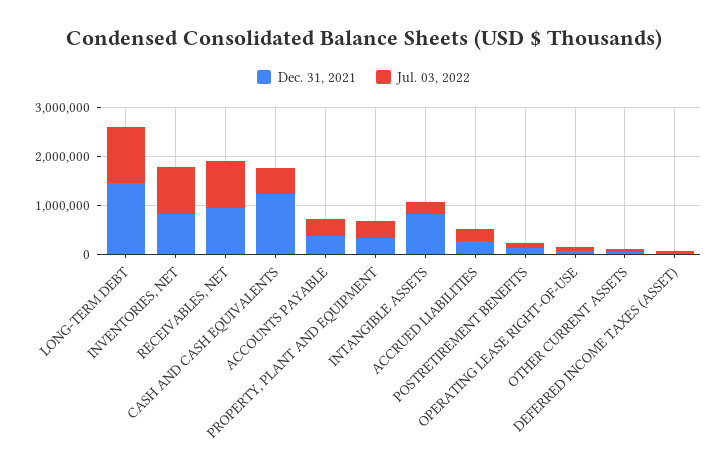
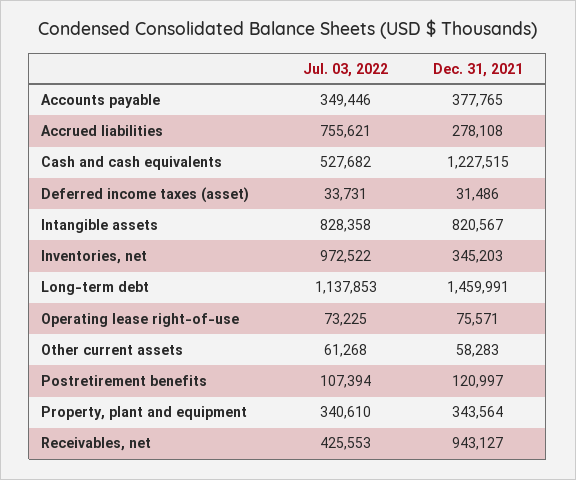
  {
    "Dec. 31, 2021": {
      "LONG-TERM DEBT": 1459991,
-     "INVENTORIES, NET": 800000,
+     "INVENTORIES, NET": 345203,
      "RECEIVABLES, NET": 943127,
      "CASH AND CASH EQUIVALENTS": 1227515,
      "ACCOUNTS PAYABLE": 377765,
      "PROPERTY, PLANT AND EQUIPMENT": 343564,
      "INTANGIBLE ASSETS": 820567,
      "ACCRUED LIABILITIES": 278108,
      "POSTRETIREMENT BENEFITS": 120997,
      "OPERATING LEASE RIGHT-OF-USE": 75571,
      "OTHER CURRENT ASSETS": 58283,
      "DEFERRED INCOME TAXES (ASSET)": 31486
    },
    "Jul. 03, 2022": {
      "LONG-TERM DEBT": 1137853,
      "INVENTORIES, NET": 972522,
-     "RECEIVABLES, NET": 1000000,
+     "RECEIVABLES, NET": 425553,
      "CASH AND CASH EQUIVALENTS": 527682,
      "ACCOUNTS PAYABLE": 349446,
      "PROPERTY, PLANT AND EQUIPMENT": 340610,
-     "INTANGIBLE ASSETS": 200000,
+     "INTANGIBLE ASSETS": 828358,
-     "ACCRUED LIABILITIES": 200000,
+     "ACCRUED LIABILITIES": 755621,
      "POSTRETIREMENT BENEFITS": 107394,
      "OPERATING LEASE RIGHT-OF-USE": 73225,
      "OTHER CURRENT ASSETS": 61268,
      "DEFERRED INCOME TAXES (ASSET)": 33731
    }
  }

